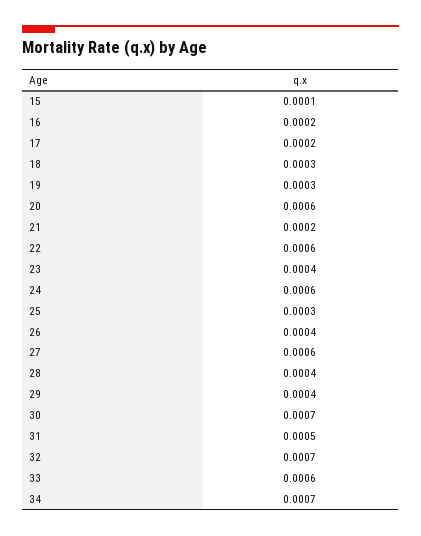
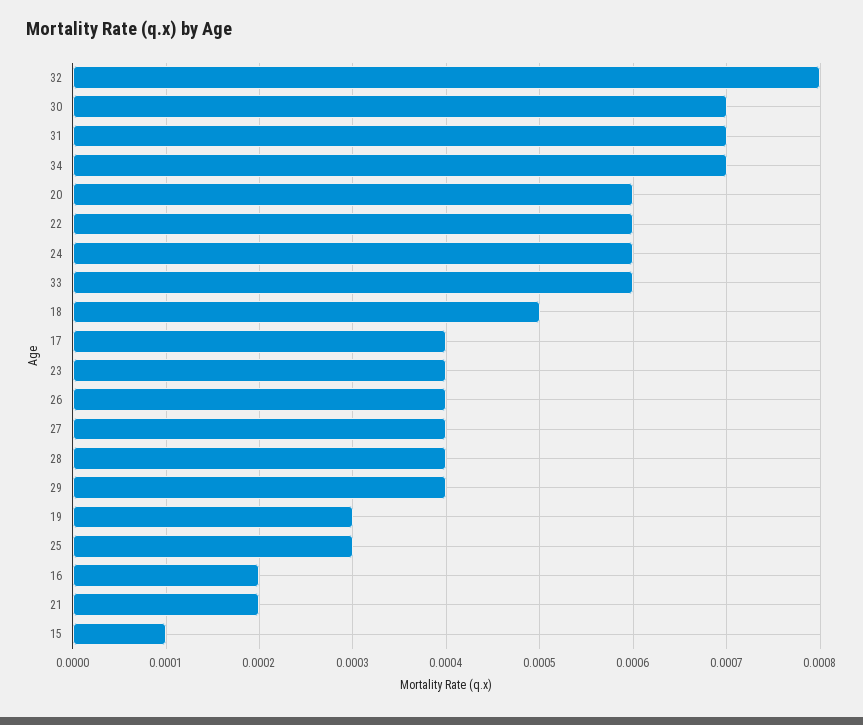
  {
    "15": 0.0001,
    "16": 0.0002,
-   "17": 0.0002,
+   "17": 0.0004,
-   "18": 0.0003,
+   "18": 0.0005,
    "19": 0.0003,
    "20": 0.0006,
    "21": 0.0002,
    "22": 0.0006,
    "23": 0.0004,
    "24": 0.0006,
    "25": 0.0003,
    "26": 0.0004,
-   "27": 0.0006,
+   "27": 0.0004,
    "28": 0.0004,
    "29": 0.0004,
    "30": 0.0007,
-   "31": 0.0005,
+   "31": 0.0007,
-   "32": 0.0007,
+   "32": 0.0008,
    "33": 0.0006,
    "34": 0.0007
  }

